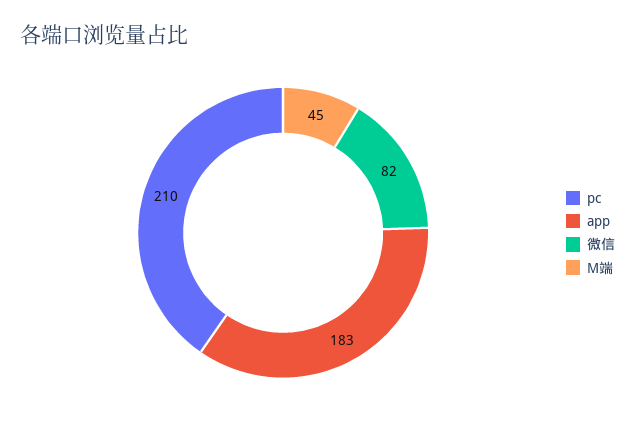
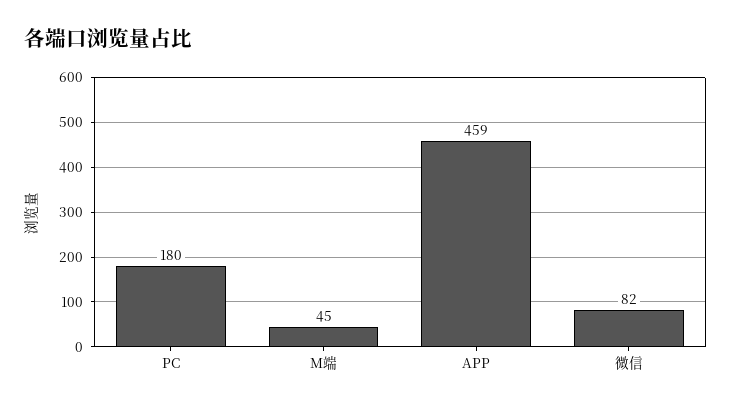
  {
-   "pc": 210,
+   "pc": 180,
-   "app": 183,
+   "app": 459,
    "微信": 82,
    "M端": 45
  }

